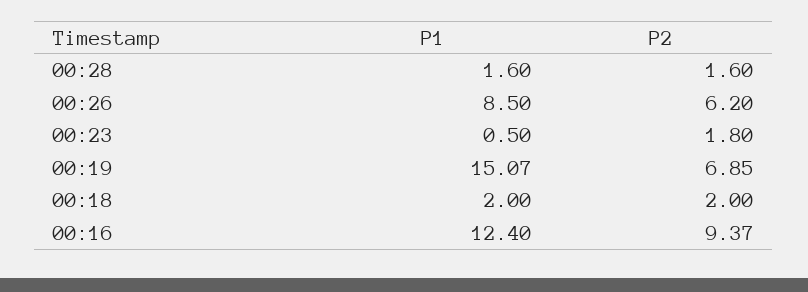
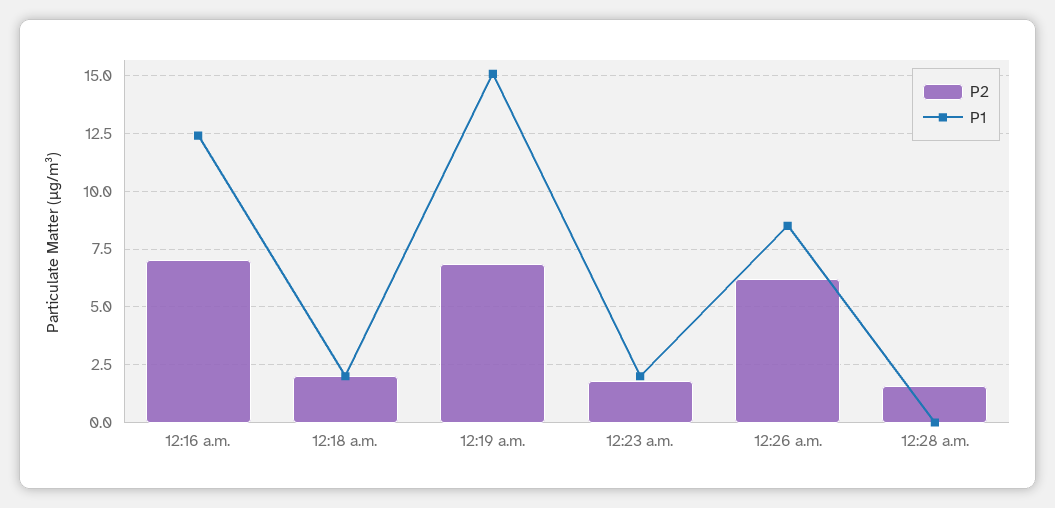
  {
    "P1": {
-     "00:28": 1.6,
+     "00:28": 0,
      "00:26": 8.5,
-     "00:23": 0.5,
+     "00:23": 2,
      "00:19": 15.07,
      "00:18": 2,
      "00:16": 12.4
    },
    "P2": {
      "00:28": 1.6,
      "00:26": 6.2,
      "00:23": 1.8,
      "00:19": 6.85,
      "00:18": 2,
-     "00:16": 9.37
+     "00:16": 7
    }
  }

